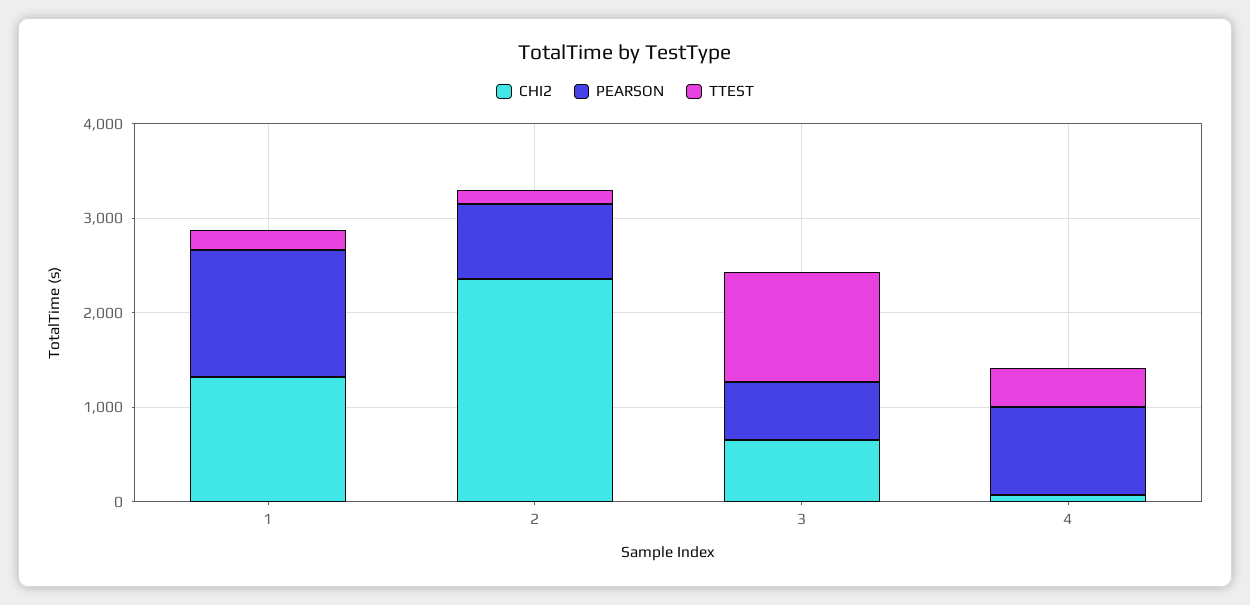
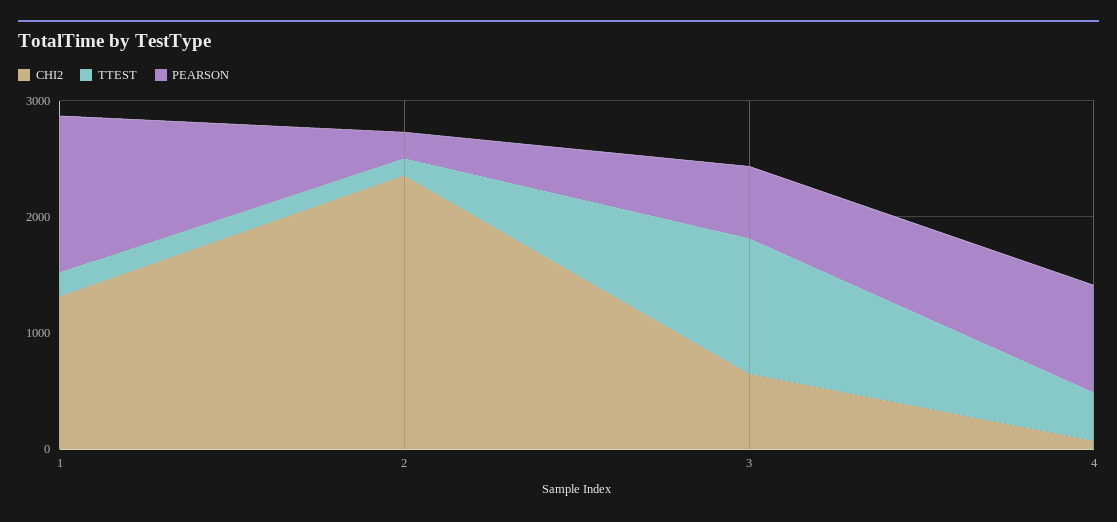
  {
    "CHI2": {
      "1": 1400,
      "2": 2400,
      "3": 600,
      "4": 0
    },
    "PEARSON": {
      "1": 1400,
-     "2": 800,
+     "2": 200,
      "3": 600,
      "4": 1000
    },
    "TTEST": {
      "1": 200,
      "2": 200,
      "3": 1200,
      "4": 400
    }
  }

